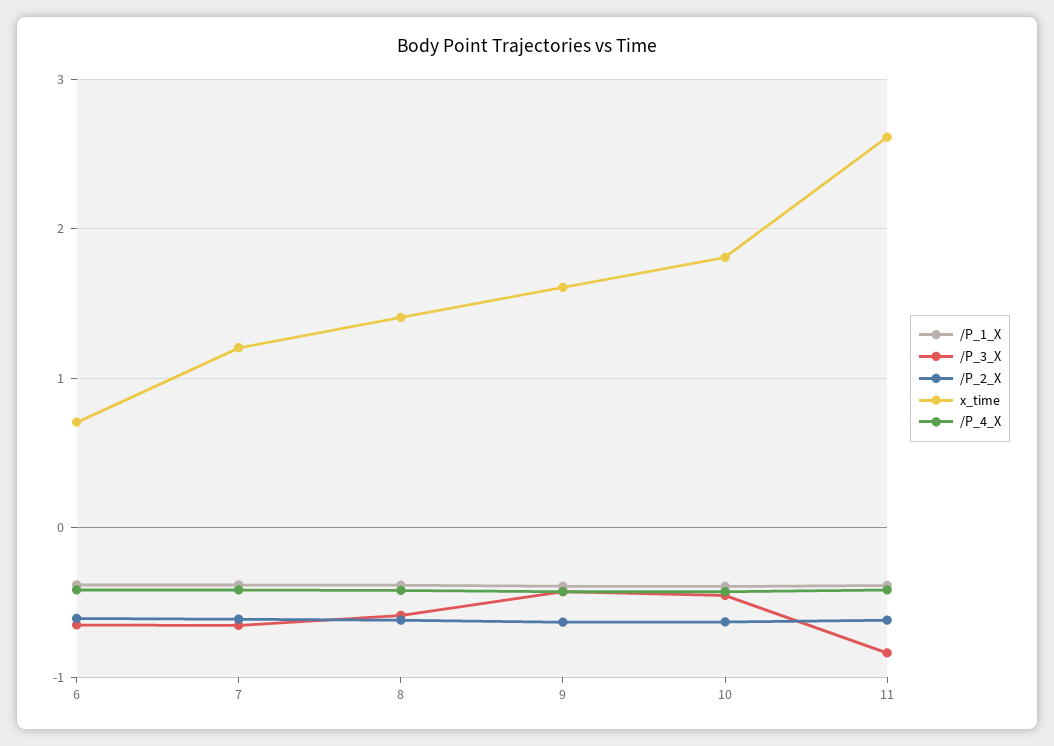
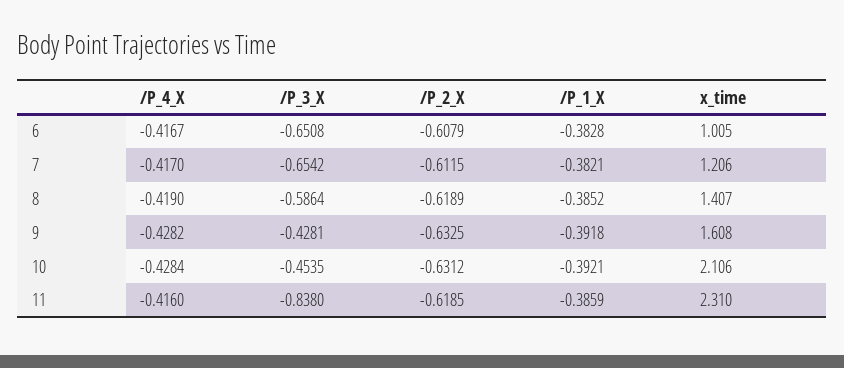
  {
    "/P_1_X": {
      "6": -0.3828,
      "7": -0.3821,
      "8": -0.3852,
      "9": -0.3918,
      "10": -0.3921,
      "11": -0.3859
    },
    "/P_3_X": {
      "6": -0.6508,
      "7": -0.6542,
      "8": -0.5864,
      "9": -0.4281,
      "10": -0.4535,
      "11": -0.838
    },
    "/P_2_X": {
      "6": -0.6079,
      "7": -0.6115,
      "8": -0.6189,
      "9": -0.6325,
      "10": -0.6312,
      "11": -0.6185
    },
    "x_time": {
-     "6": 0.7,
+     "6": 1.005,
      "7": 1.206,
      "8": 1.407,
      "9": 1.608,
-     "10": 1.8,
+     "10": 2.106,
-     "11": 2.6
+     "11": 2.31
    },
    "/P_4_X": {
      "6": -0.4167,
      "7": -0.417,
      "8": -0.419,
      "9": -0.4282,
      "10": -0.4284,
      "11": -0.416
    }
  }

